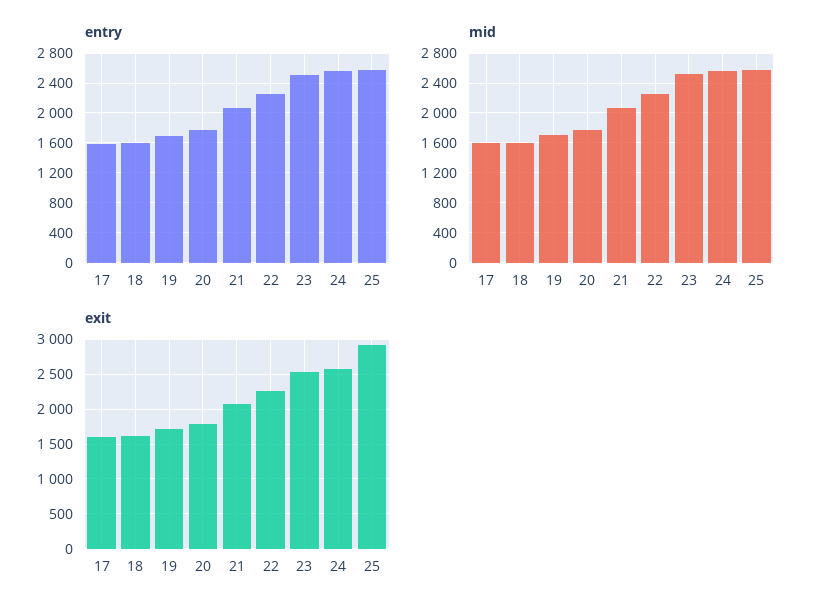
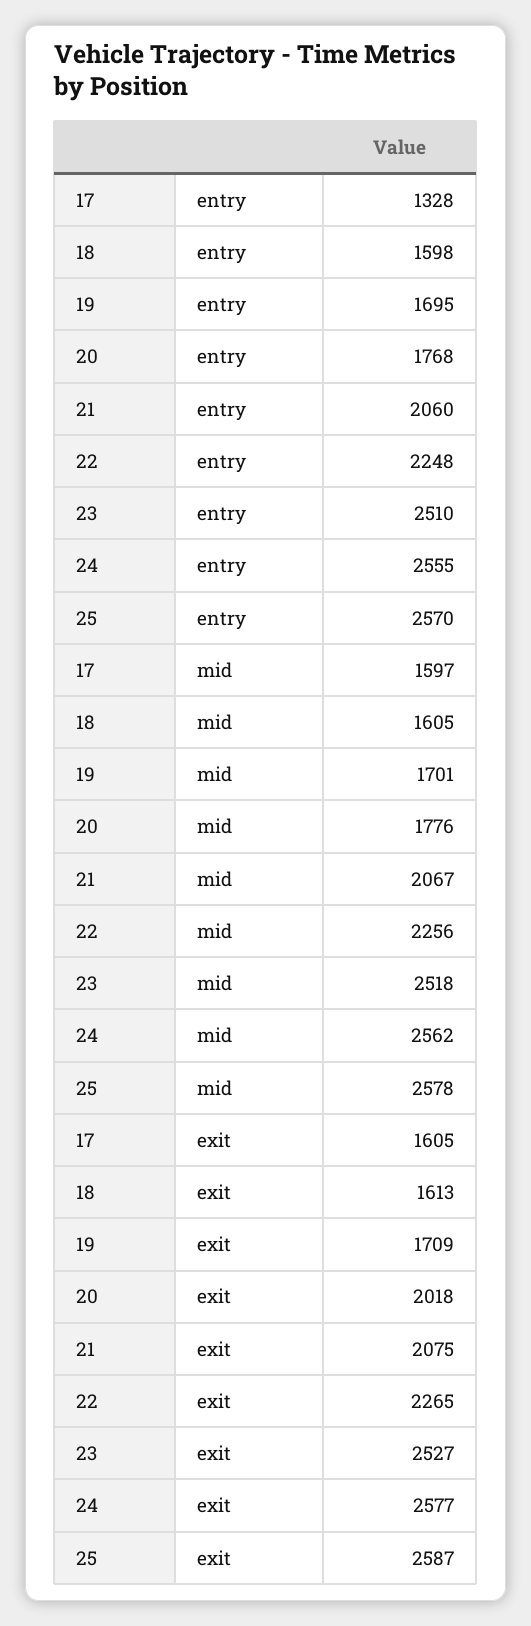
  {
    "entry": {
-     "17": 1600,
+     "17": 1328,
      "18": 1598,
      "19": 1695,
      "20": 1768,
      "21": 2060,
      "22": 2248,
      "23": 2510,
      "24": 2555,
      "25": 2570
    },
    "mid": {
      "17": 1597,
      "18": 1605,
      "19": 1701,
      "20": 1776,
      "21": 2067,
      "22": 2256,
      "23": 2518,
      "24": 2562,
      "25": 2578
    },
    "exit": {
      "17": 1605,
      "18": 1613,
      "19": 1709,
-     "20": 1800,
+     "20": 2018,
      "21": 2075,
      "22": 2265,
      "23": 2527,
      "24": 2577,
-     "25": 2900
+     "25": 2587
    }
  }

